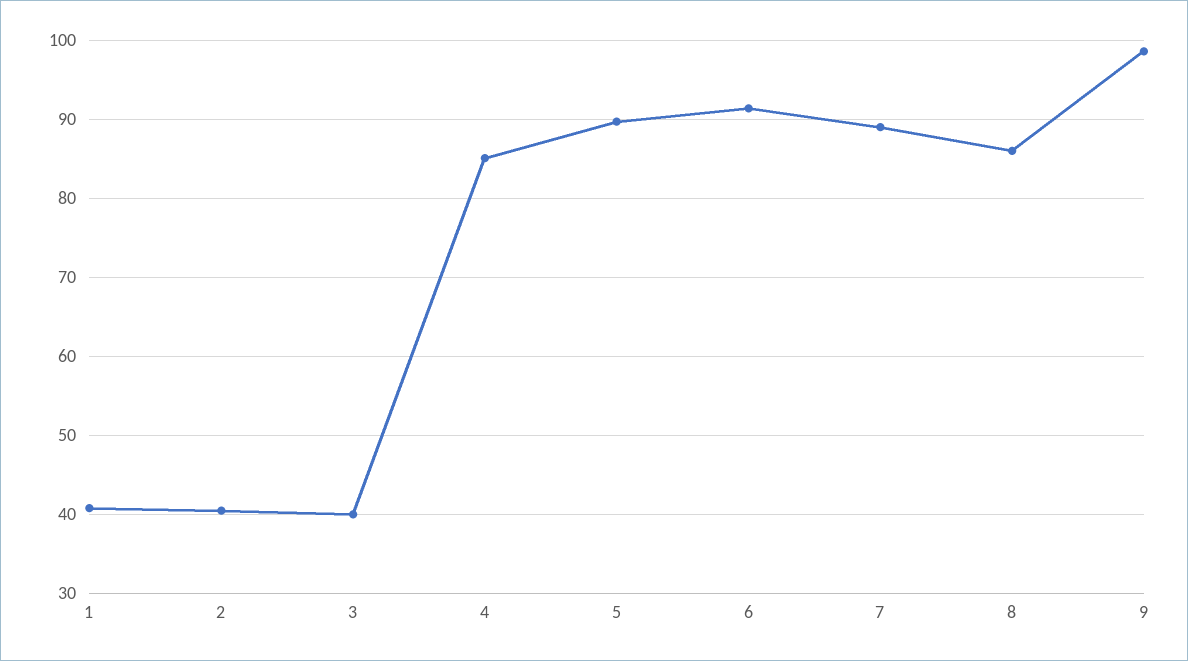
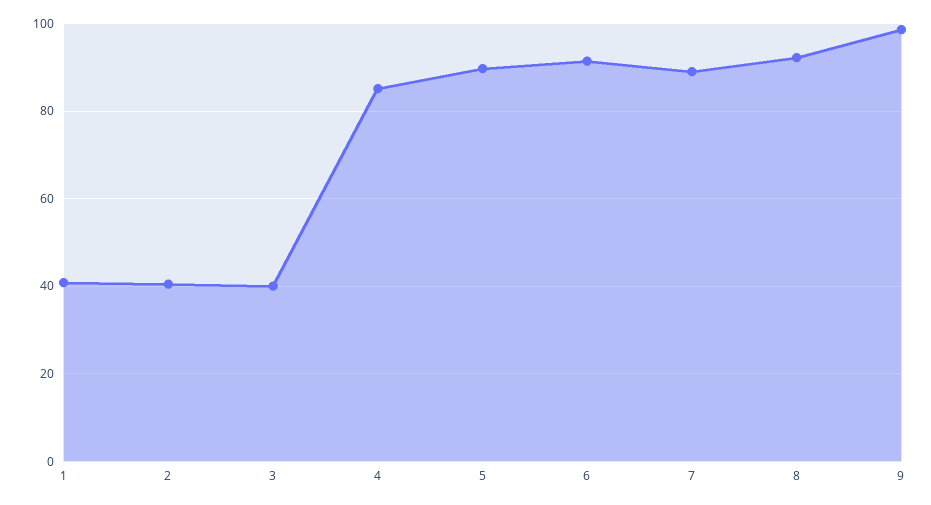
  {
    "1": 41,
    "2": 41,
    "3": 40,
    "4": 85,
    "5": 90,
    "6": 91,
    "7": 89,
-   "8": 86,
+   "8": 92,
    "9": 99
  }

